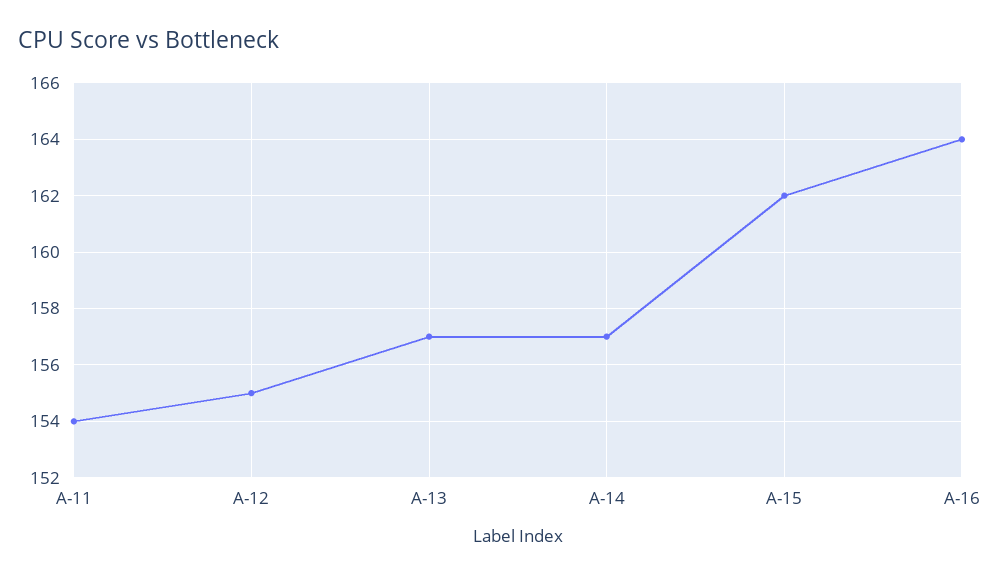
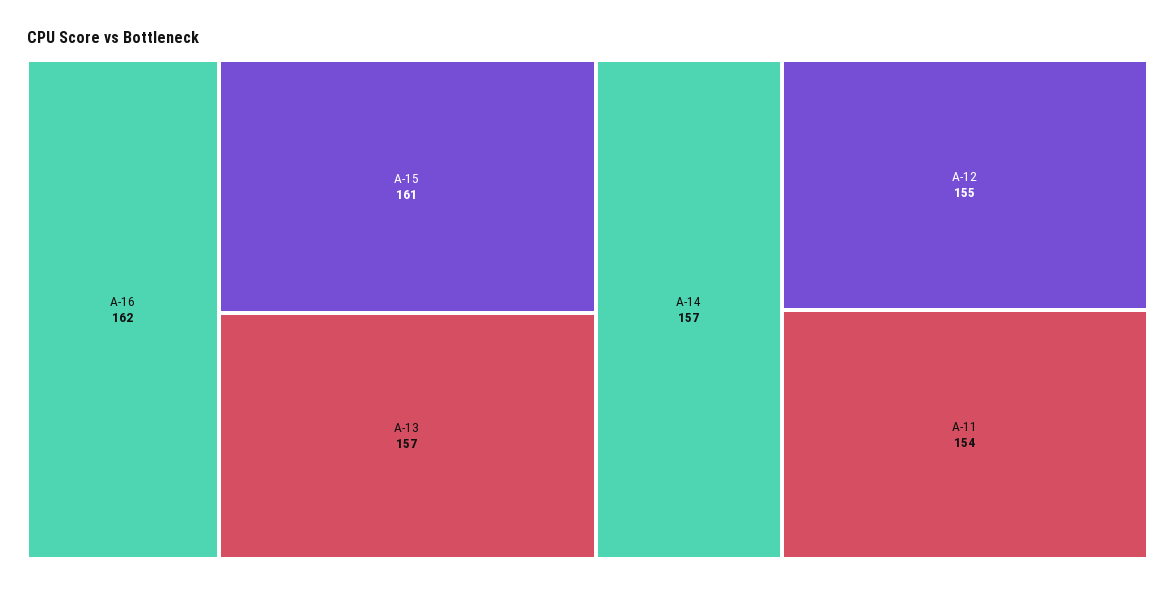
  {
    "A-11": 154,
    "A-12": 155,
    "A-13": 157,
    "A-14": 157,
-   "A-15": 162,
+   "A-15": 161,
-   "A-16": 164
+   "A-16": 162
  }

